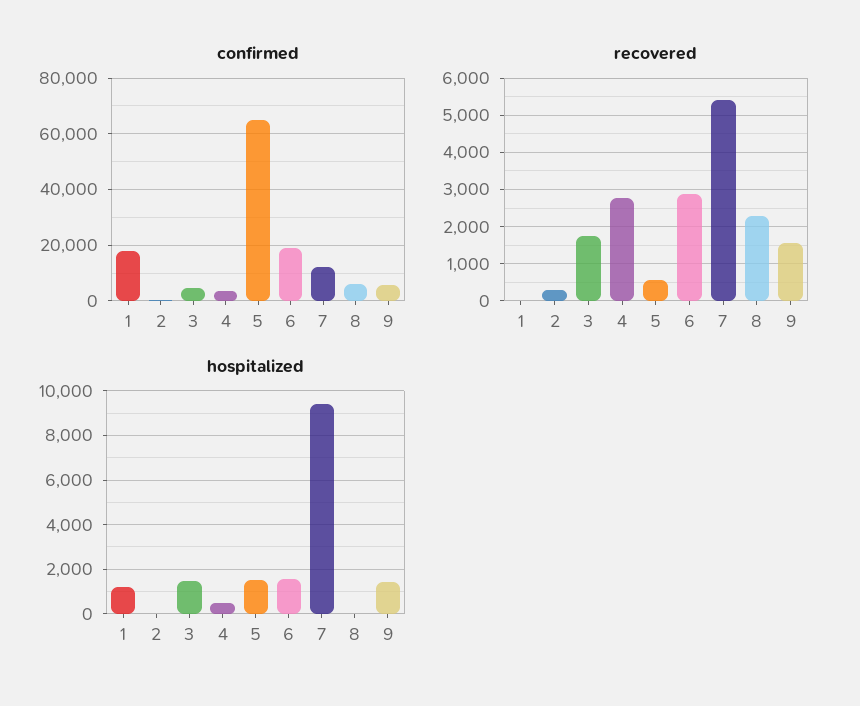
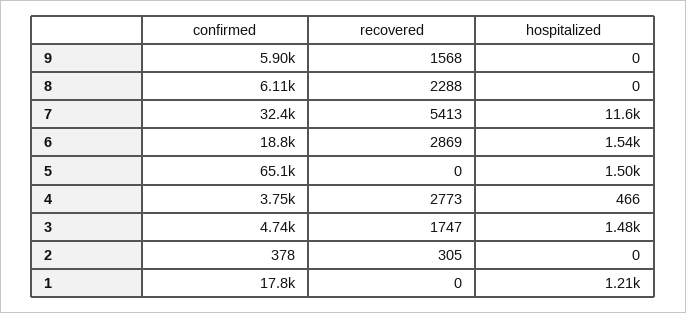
  {
    "confirmed": {
      "1": 17800,
      "2": 378,
      "3": 4740,
      "4": 3750,
      "5": 65100,
      "6": 18800,
-     "7": 12500,
+     "7": 32400,
      "8": 6110,
      "9": 5900
    },
    "recovered": {
      "1": 0,
      "2": 305,
      "3": 1747,
      "4": 2773,
-     "5": 600,
+     "5": 0,
      "6": 2869,
      "7": 5413,
      "8": 2288,
      "9": 1568
    },
    "hospitalized": {
      "1": 1210,
      "2": 0,
      "3": 1480,
      "4": 466,
      "5": 1500,
      "6": 1540,
-     "7": 9500,
+     "7": 11600,
      "8": 0,
-     "9": 1500
+     "9": 0
    }
  }

